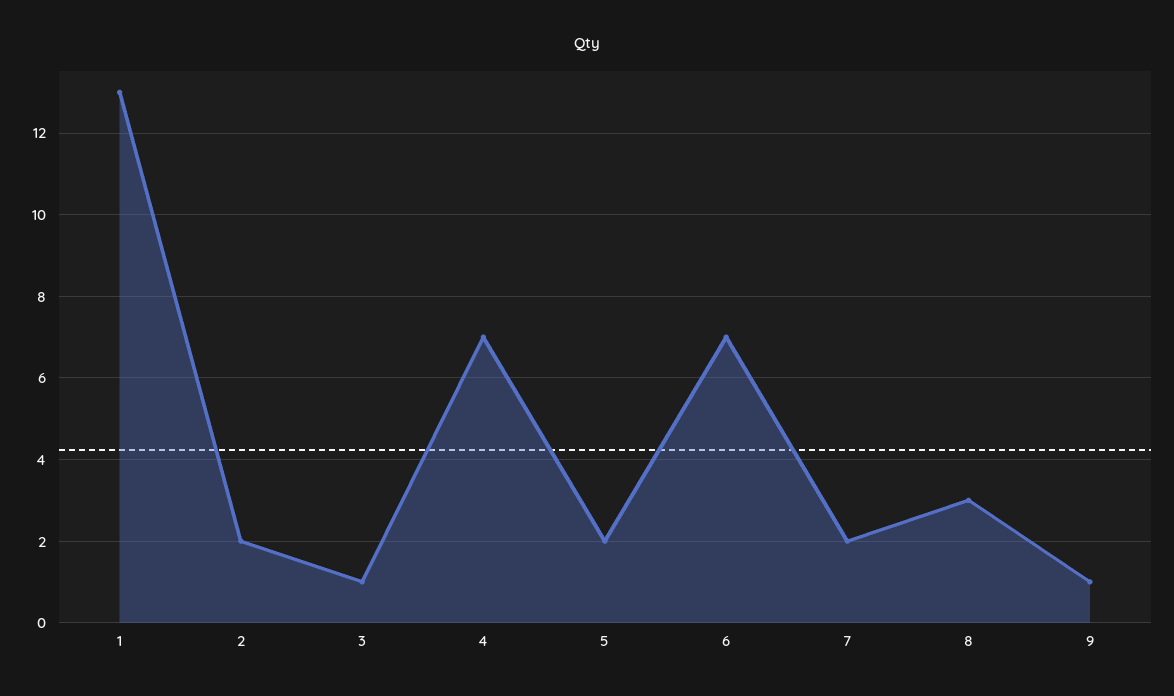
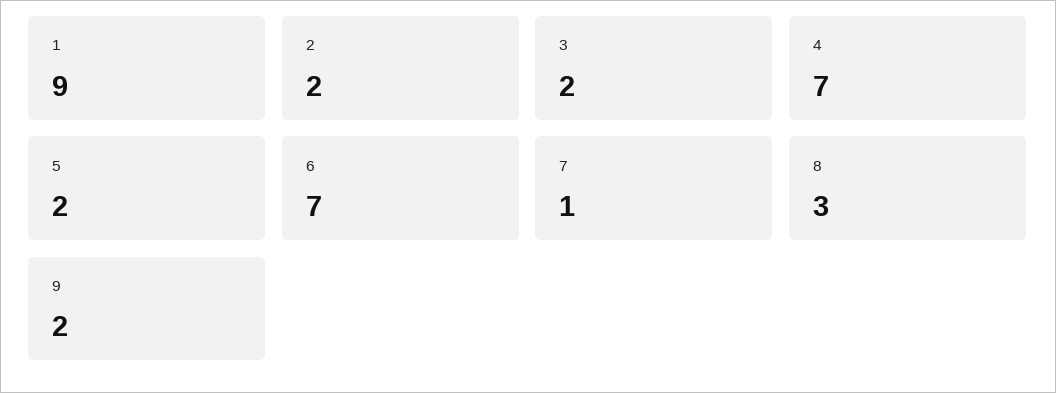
  {
-   "1": 13,
+   "1": 9,
    "2": 2,
-   "3": 1,
+   "3": 2,
    "4": 7,
    "5": 2,
    "6": 7,
-   "7": 2,
+   "7": 1,
    "8": 3,
-   "9": 1
+   "9": 2
  }

